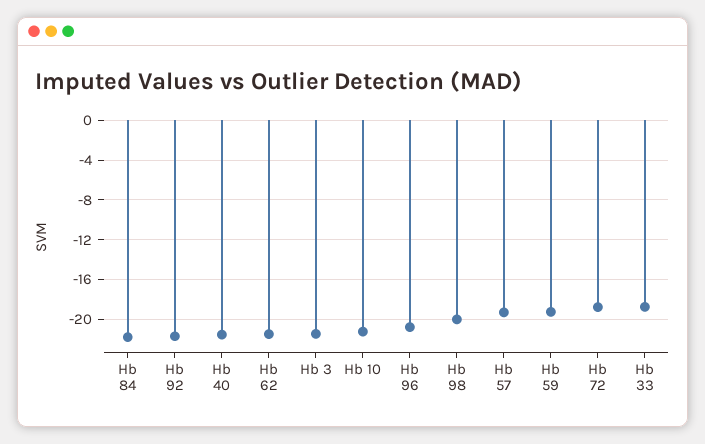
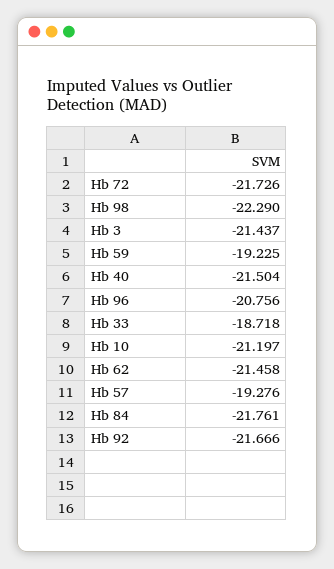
  {
    "Hb 84": -21.761,
    "Hb 92": -21.666,
    "Hb 40": -21.504,
    "Hb 62": -21.458,
    "Hb 3": -21.437,
    "Hb 10": -21.197,
    "Hb 96": -20.756,
-   "Hb 98": -20,
+   "Hb 98": -22.29,
    "Hb 57": -19.276,
    "Hb 59": -19.225,
-   "Hb 72": -19,
+   "Hb 72": -21.726,
    "Hb 33": -18.718
  }

